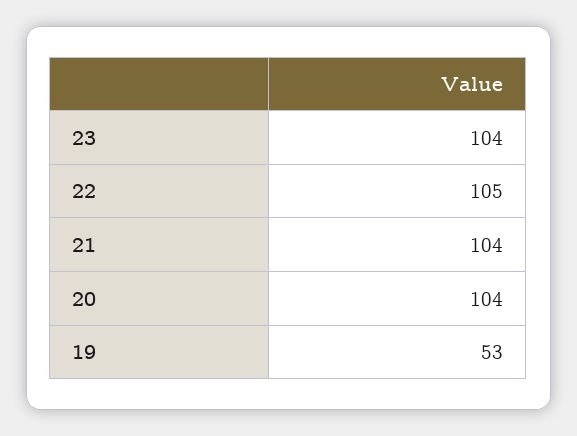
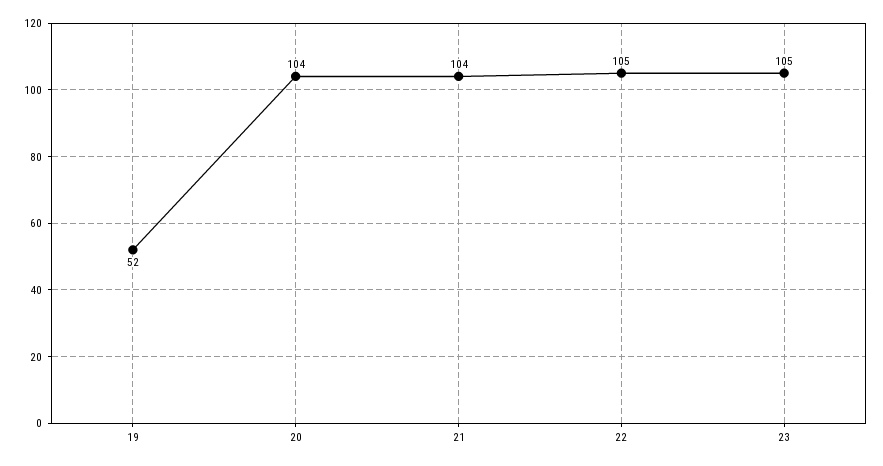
  {
-   "23": 104,
+   "23": 105,
    "22": 105,
    "21": 104,
    "20": 104,
-   "19": 53
+   "19": 52
  }

